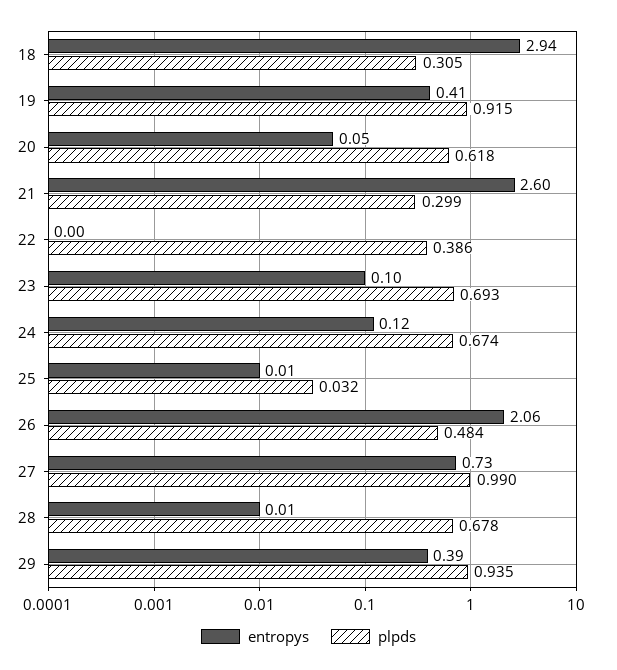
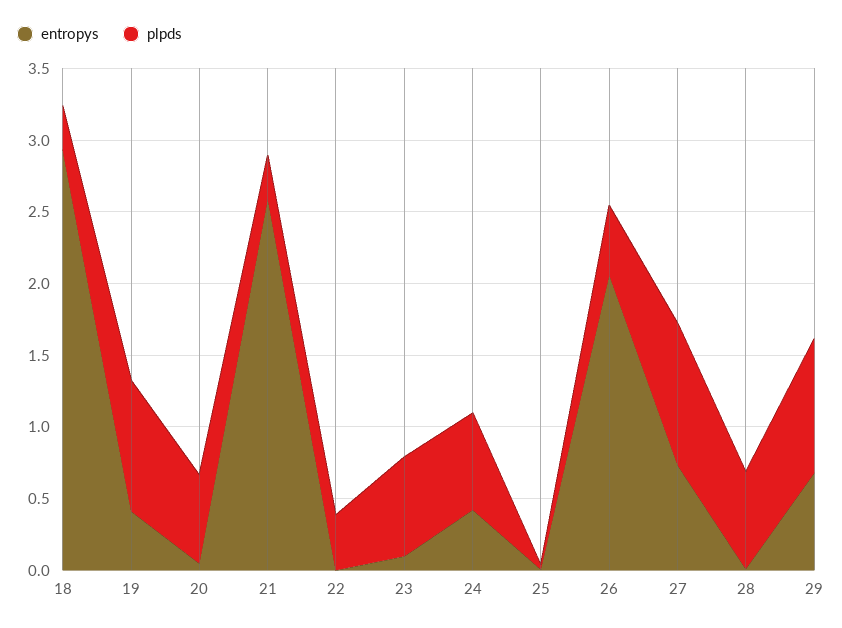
  {
    "entropys": {
      "18": 2.94,
      "19": 0.41,
      "20": 0.05,
      "21": 2.6,
      "22": 0,
      "23": 0.1,
-     "24": 0.12,
+     "24": 0.4,
      "25": 0.01,
      "26": 2.06,
      "27": 0.73,
      "28": 0.01,
-     "29": 0.39
+     "29": 0.7
    },
    "plpds": {
      "18": 0.305,
      "19": 0.915,
      "20": 0.618,
      "21": 0.299,
      "22": 0.386,
      "23": 0.693,
      "24": 0.674,
      "25": 0.032,
      "26": 0.484,
      "27": 0.99,
      "28": 0.678,
      "29": 0.935
    }
  }

